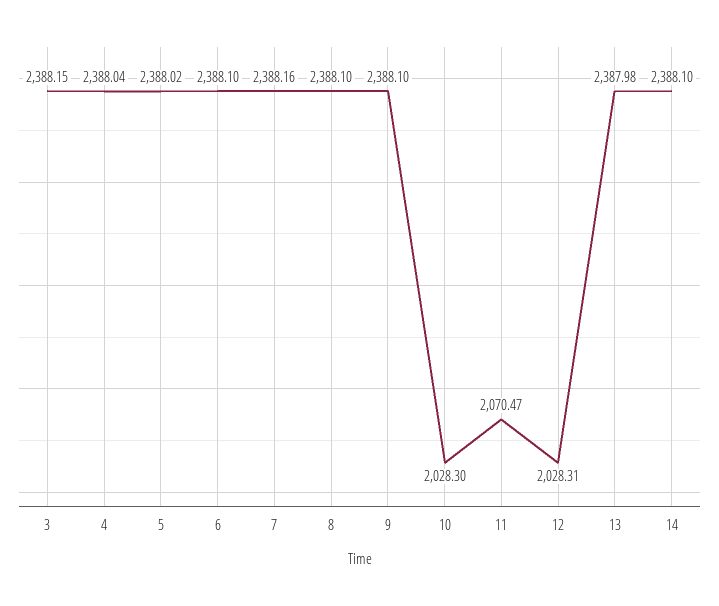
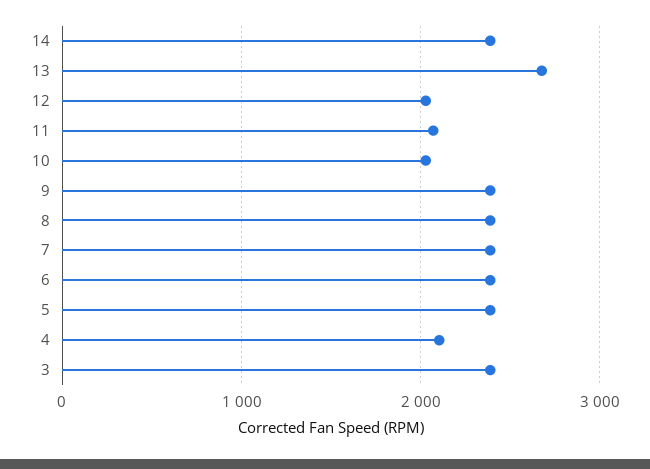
  {
    "3": 2388.15,
-   "4": 2388.04,
+   "4": 2100,
    "5": 2388.02,
    "6": 2388.1,
    "7": 2388.16,
    "8": 2388.1,
    "9": 2388.1,
    "10": 2028.3,
    "11": 2070.47,
    "12": 2028.31,
-   "13": 2387.98,
+   "13": 2700,
    "14": 2388.1
  }

